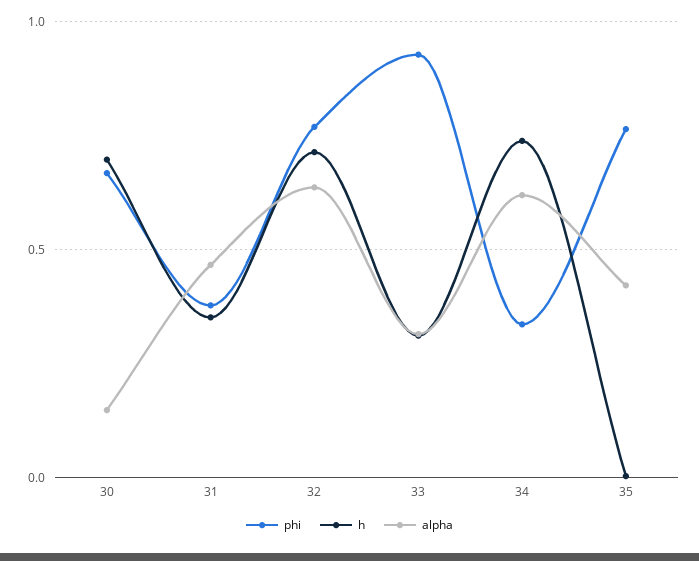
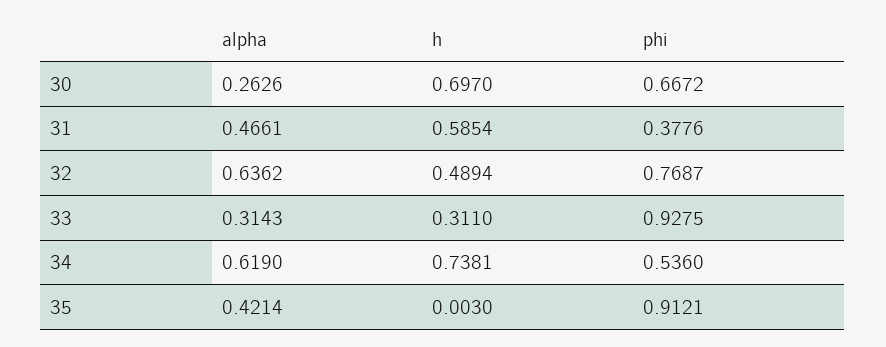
  {
    "phi": {
      "30": 0.6672,
      "31": 0.3776,
      "32": 0.7687,
      "33": 0.9275,
-     "34": 0.35,
+     "34": 0.536,
-     "35": 0.75
+     "35": 0.9121
    },
    "h": {
      "30": 0.697,
-     "31": 0.35,
+     "31": 0.5854,
-     "32": 0.7,
+     "32": 0.4894,
      "33": 0.311,
      "34": 0.7381,
      "35": 0.003
    },
    "alpha": {
-     "30": 0.15,
+     "30": 0.2626,
      "31": 0.4661,
      "32": 0.6362,
      "33": 0.3143,
      "34": 0.619,
      "35": 0.4214
    }
  }

